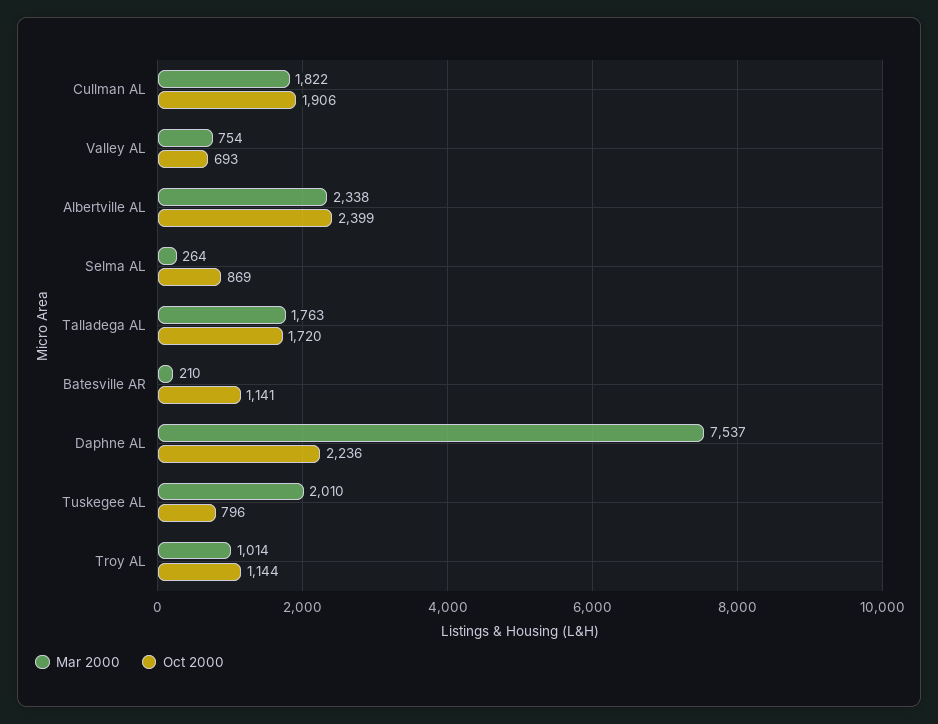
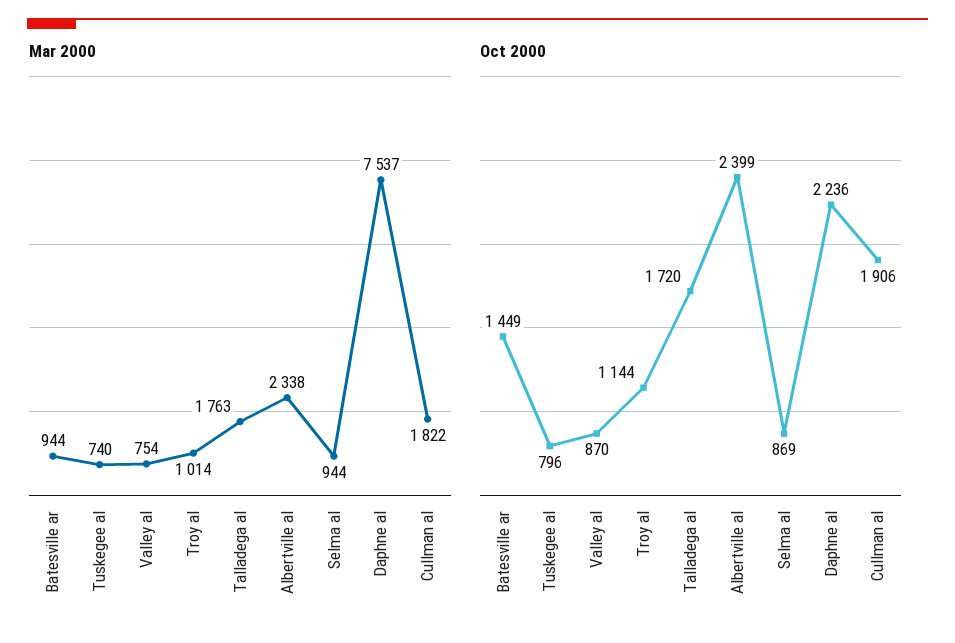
  {
    "Mar 2000": {
      "Cullman AL": 1822,
      "Valley AL": 754,
      "Albertville AL": 2338,
-     "Selma AL": 264,
+     "Selma AL": 944,
      "Talladega AL": 1763,
-     "Batesville AR": 210,
+     "Batesville AR": 944,
      "Daphne AL": 7537,
-     "Tuskegee AL": 2010,
+     "Tuskegee AL": 740,
      "Troy AL": 1014
    },
    "Oct 2000": {
      "Cullman AL": 1906,
-     "Valley AL": 693,
+     "Valley AL": 870,
      "Albertville AL": 2399,
      "Selma AL": 869,
      "Talladega AL": 1720,
-     "Batesville AR": 1141,
+     "Batesville AR": 1449,
      "Daphne AL": 2236,
      "Tuskegee AL": 796,
      "Troy AL": 1144
    }
  }

